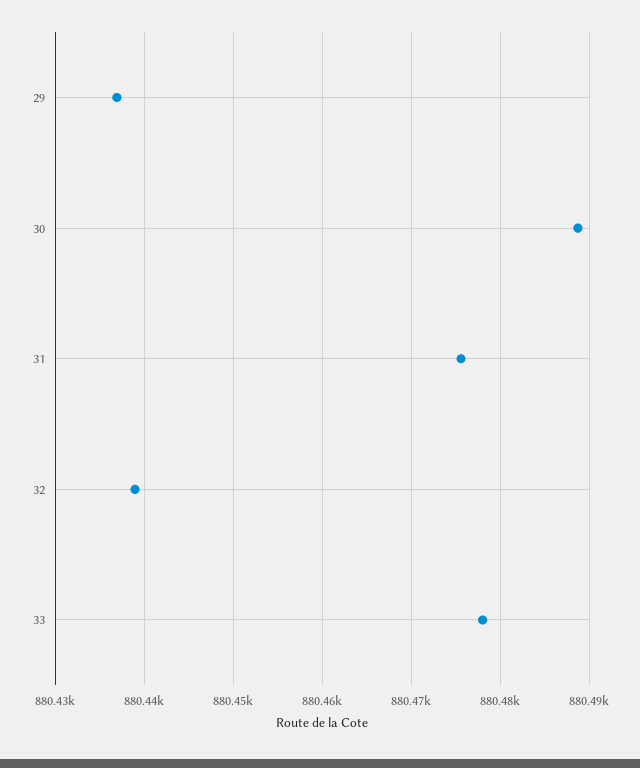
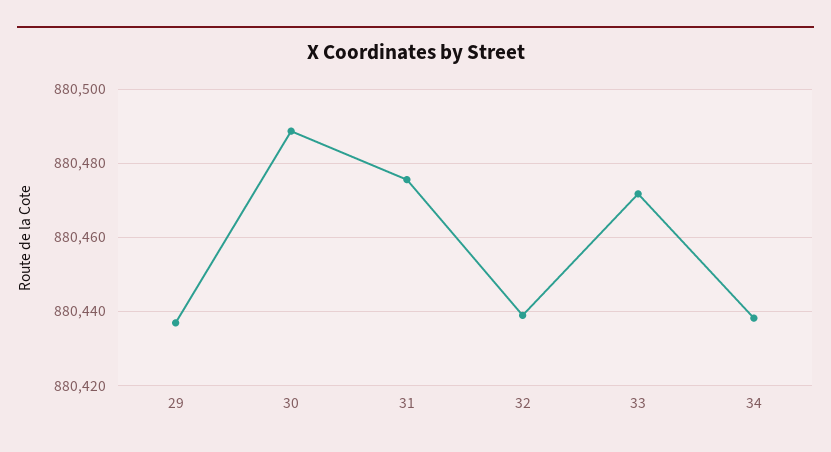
  {
    "29": 880437,
    "30": 880489,
    "31": 880476,
    "32": 880439,
-   "33": 880478
+   "33": 880472,
+   "34": 880438
  }

